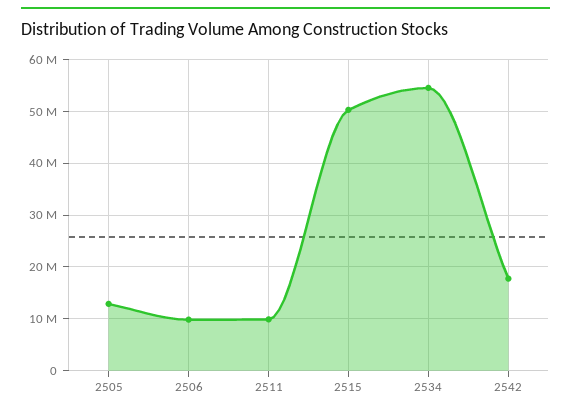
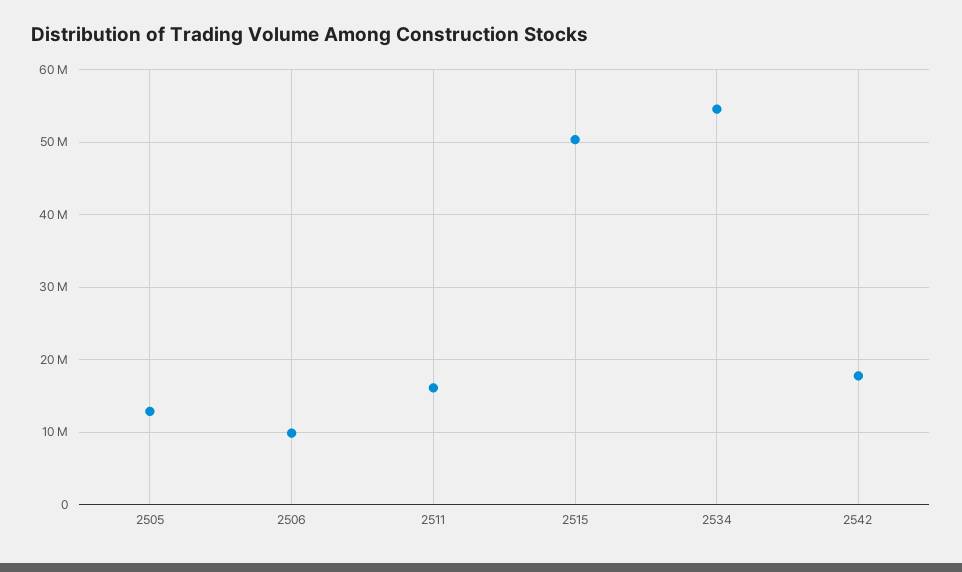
  {
    "2505": 13000000,
    "2506": 10000000,
-   "2511": 10000000,
+   "2511": 16000000,
    "2515": 50000000,
    "2534": 55000000,
    "2542": 18000000
  }

